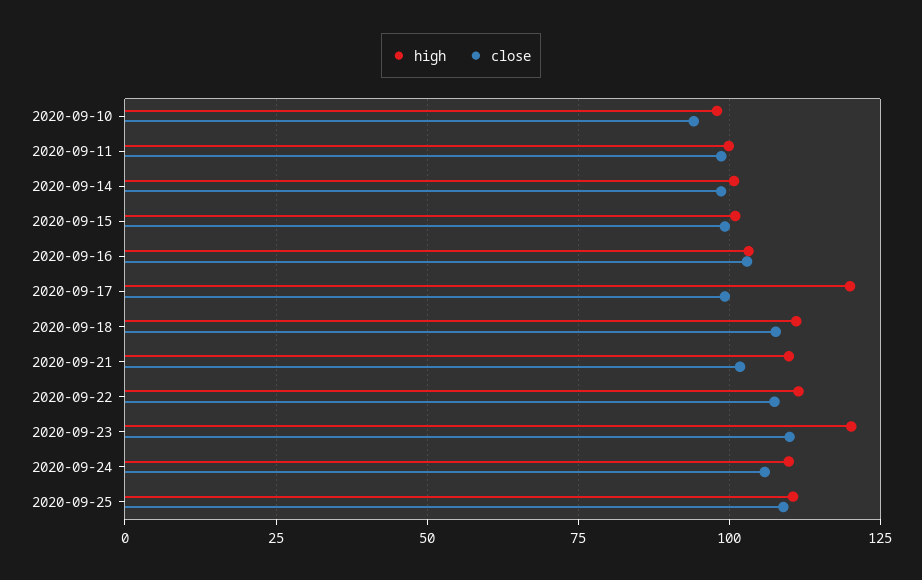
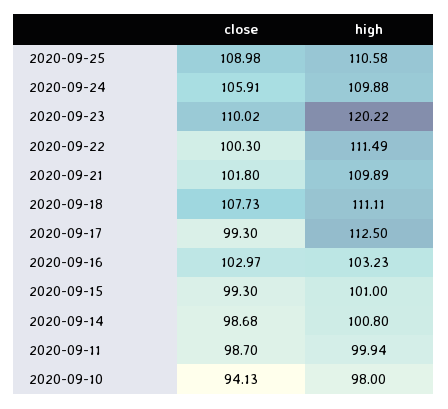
  {
    "high": {
      "2020-09-10": 98,
      "2020-09-11": 99.94,
      "2020-09-14": 100.8,
      "2020-09-15": 101,
      "2020-09-16": 103.23,
-     "2020-09-17": 120,
+     "2020-09-17": 112.5,
      "2020-09-18": 111.11,
      "2020-09-21": 109.89,
      "2020-09-22": 111.49,
      "2020-09-23": 120.22,
      "2020-09-24": 109.88,
      "2020-09-25": 110.58
    },
    "close": {
      "2020-09-10": 94.13,
      "2020-09-11": 98.7,
      "2020-09-14": 98.68,
      "2020-09-15": 99.3,
      "2020-09-16": 102.97,
      "2020-09-17": 99.3,
      "2020-09-18": 107.73,
      "2020-09-21": 101.8,
-     "2020-09-22": 107.5,
+     "2020-09-22": 100.3,
      "2020-09-23": 110.02,
      "2020-09-24": 105.91,
      "2020-09-25": 108.98
    }
  }

